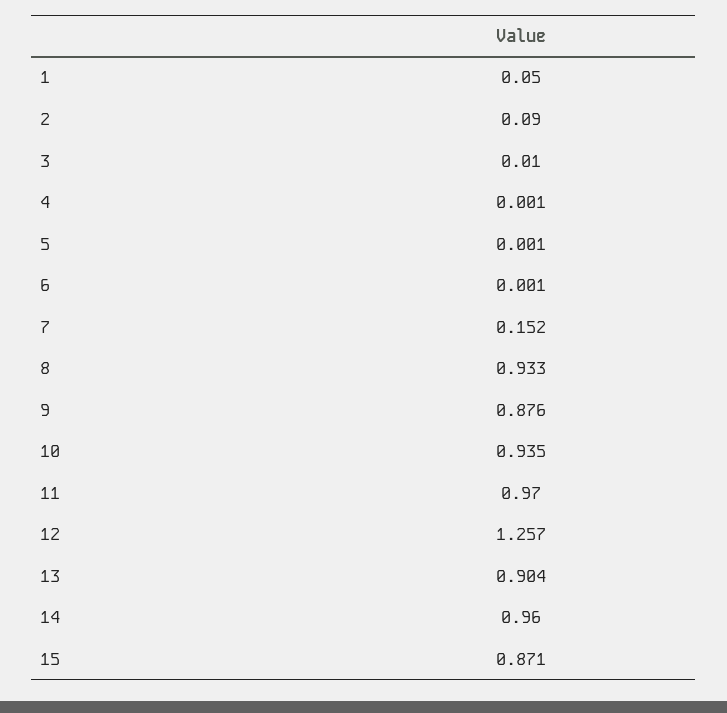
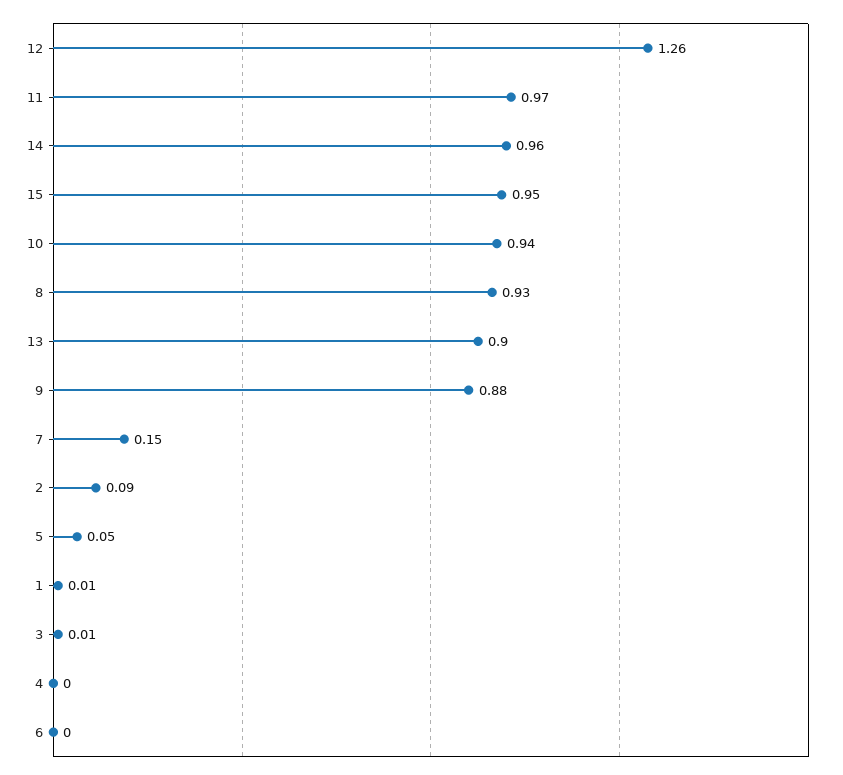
  {
-   "1": 0.05,
+   "1": 0.01,
    "2": 0.09,
    "3": 0.01,
    "4": 0.001,
-   "5": 0.001,
+   "5": 0.05,
    "6": 0.001,
    "7": 0.152,
    "8": 0.933,
    "9": 0.876,
    "10": 0.935,
    "11": 0.97,
    "12": 1.257,
    "13": 0.904,
    "14": 0.96,
-   "15": 0.871
+   "15": 0.95
  }

